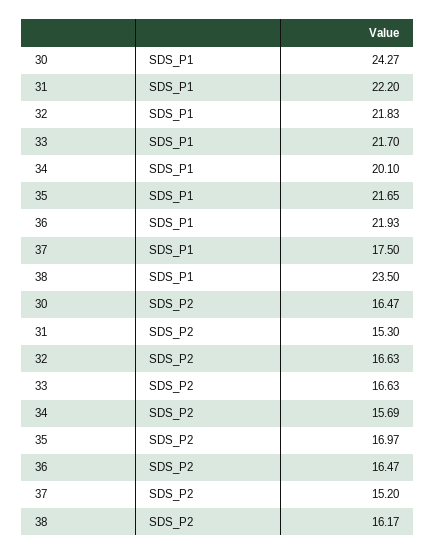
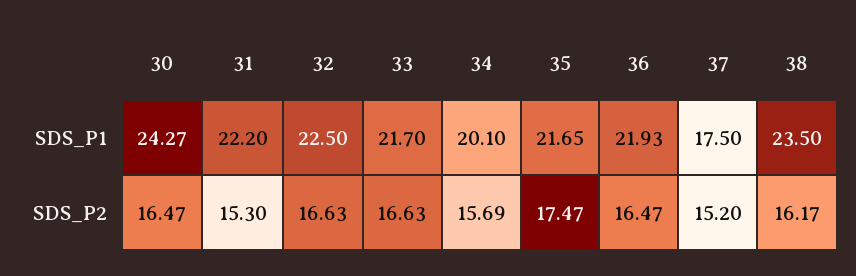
  {
    "30": {
      "SDS_P1": 24.27,
      "SDS_P2": 16.47
    },
    "31": {
      "SDS_P1": 22.2,
      "SDS_P2": 15.3
    },
    "32": {
-     "SDS_P1": 21.83,
+     "SDS_P1": 22.5,
      "SDS_P2": 16.63
    },
    "33": {
      "SDS_P1": 21.7,
      "SDS_P2": 16.63
    },
    "34": {
      "SDS_P1": 20.1,
      "SDS_P2": 15.69
    },
    "35": {
      "SDS_P1": 21.65,
-     "SDS_P2": 16.97
+     "SDS_P2": 17.47
    },
    "36": {
      "SDS_P1": 21.93,
      "SDS_P2": 16.47
    },
    "37": {
      "SDS_P1": 17.5,
      "SDS_P2": 15.2
    },
    "38": {
      "SDS_P1": 23.5,
      "SDS_P2": 16.17
    }
  }

